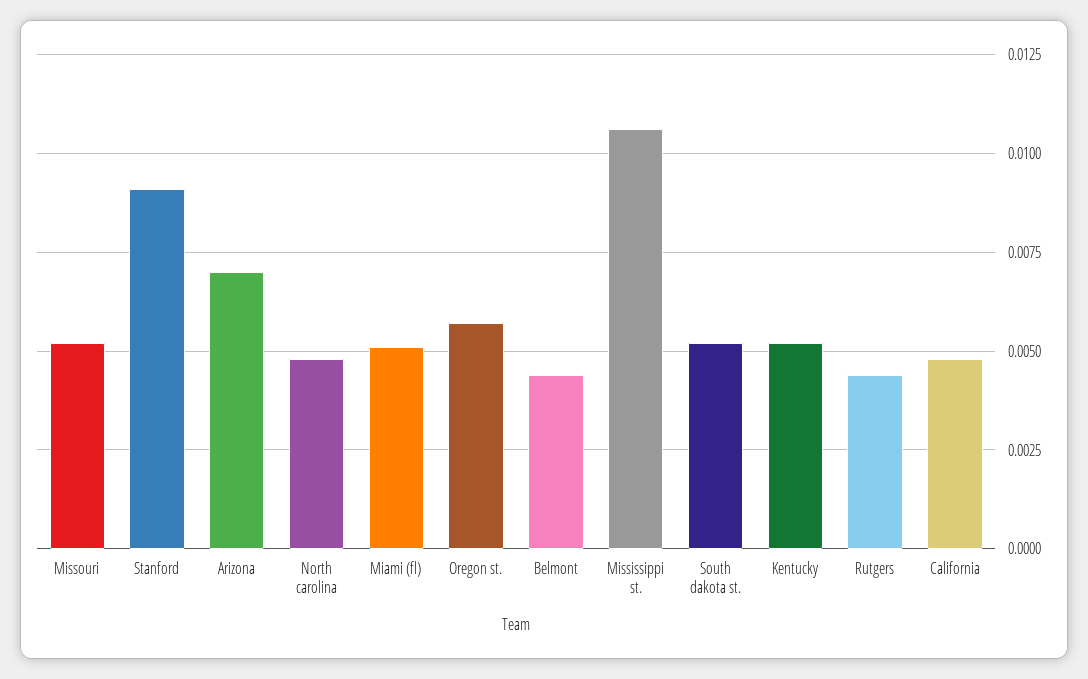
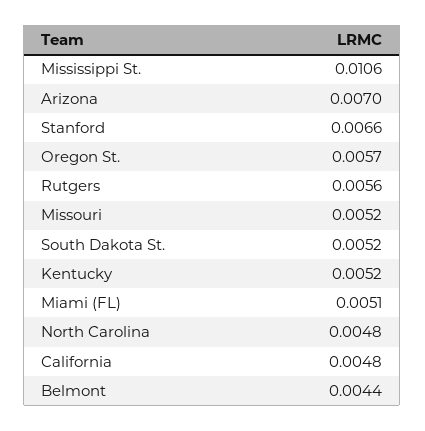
  {
    "Missouri": 0.0052,
-   "Stanford": 0.009,
+   "Stanford": 0.0066,
    "Arizona": 0.007,
    "North carolina": 0.0048,
    "Miami (fl)": 0.0051,
    "Oregon st.": 0.0057,
    "Belmont": 0.0044,
    "Mississippi st.": 0.0106,
    "South dakota st.": 0.0052,
    "Kentucky": 0.0052,
-   "Rutgers": 0.0045,
+   "Rutgers": 0.0056,
    "California": 0.0048
  }

